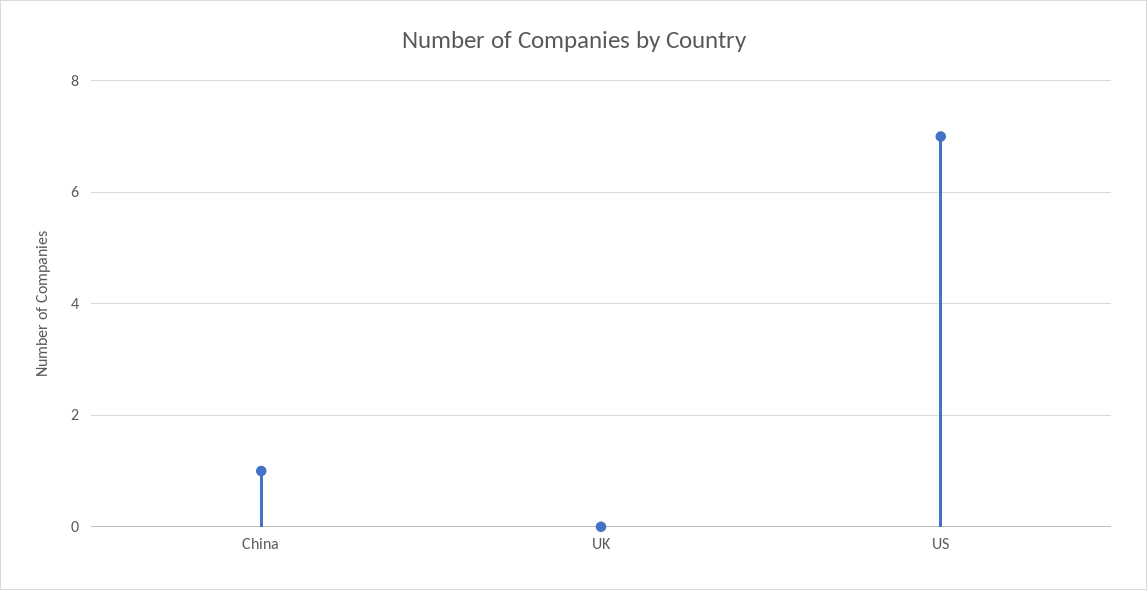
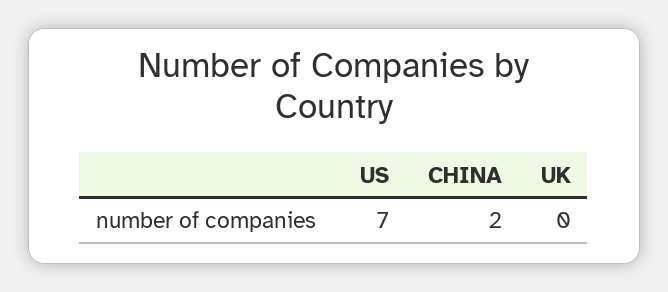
  {
-   "China": 1,
+   "China": 2,
    "UK": 0,
    "US": 7
  }

